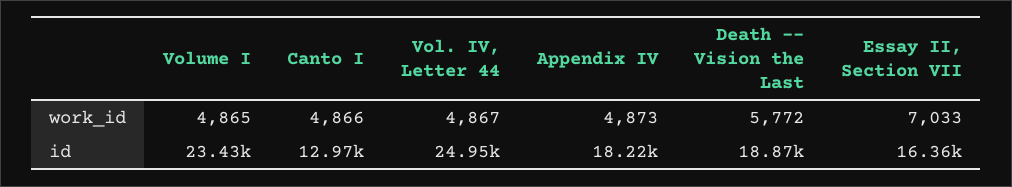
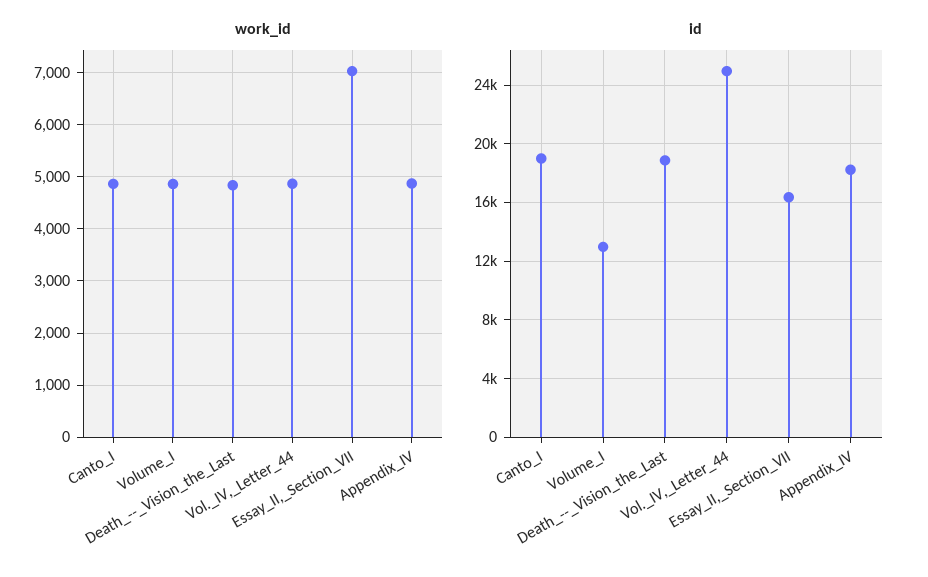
  {
    "work_id": {
      "Volume I": 4865,
      "Canto I": 4866,
      "Vol. IV, Letter 44": 4867,
      "Appendix IV": 4873,
-     "Death -- Vision the Last": 5772,
+     "Death -- Vision the Last": 4800,
      "Essay II, Section VII": 7033
    },
    "id": {
-     "Volume I": 23430,
+     "Volume I": 13000,
-     "Canto I": 12970,
+     "Canto I": 19000,
      "Vol. IV, Letter 44": 24950,
      "Appendix IV": 18220,
      "Death -- Vision the Last": 18870,
      "Essay II, Section VII": 16360
    }
  }

